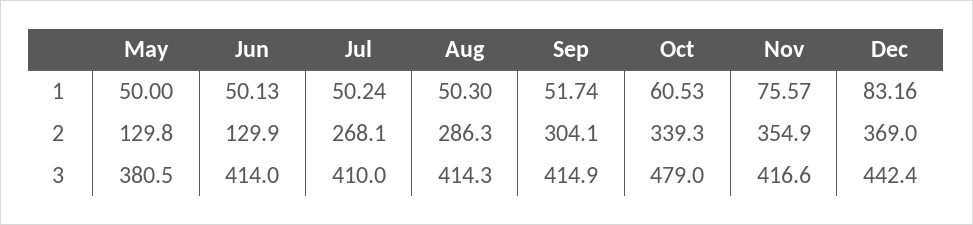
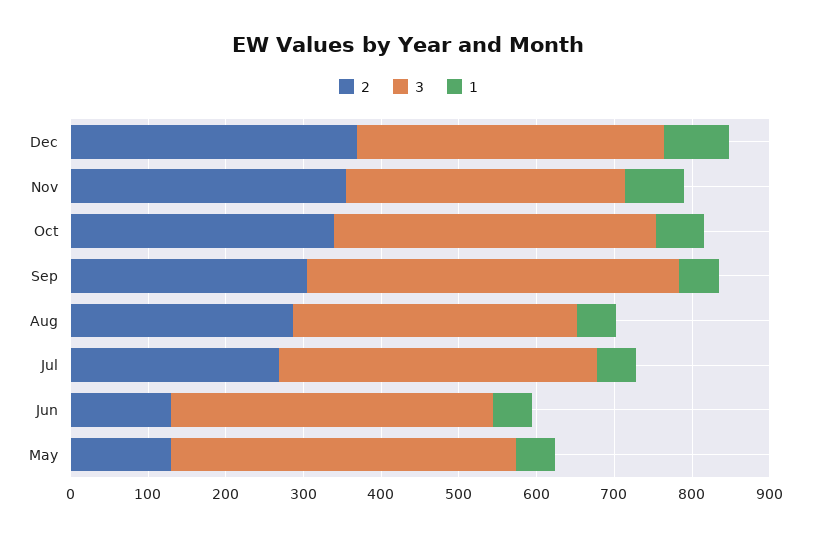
  {
    "1": {
      "May": 50,
      "Jun": 50.13,
      "Jul": 50.24,
      "Aug": 50.3,
      "Sep": 51.74,
      "Oct": 60.53,
      "Nov": 75.57,
      "Dec": 83.16
    },
    "2": {
      "May": 129.8,
      "Jun": 129.9,
      "Jul": 268.1,
      "Aug": 286.3,
      "Sep": 304.1,
      "Oct": 339.3,
      "Nov": 354.9,
      "Dec": 369
    },
    "3": {
-     "May": 380.5,
+     "May": 440,
      "Jun": 414,
      "Jul": 410,
-     "Aug": 414.3,
+     "Aug": 360,
-     "Sep": 414.9,
+     "Sep": 480,
-     "Oct": 479,
+     "Oct": 420,
-     "Nov": 416.6,
+     "Nov": 360,
-     "Dec": 442.4
+     "Dec": 400
    }
  }

